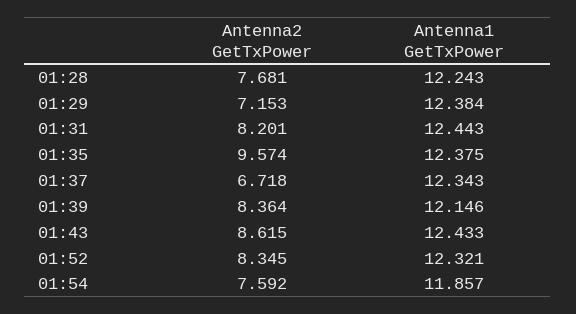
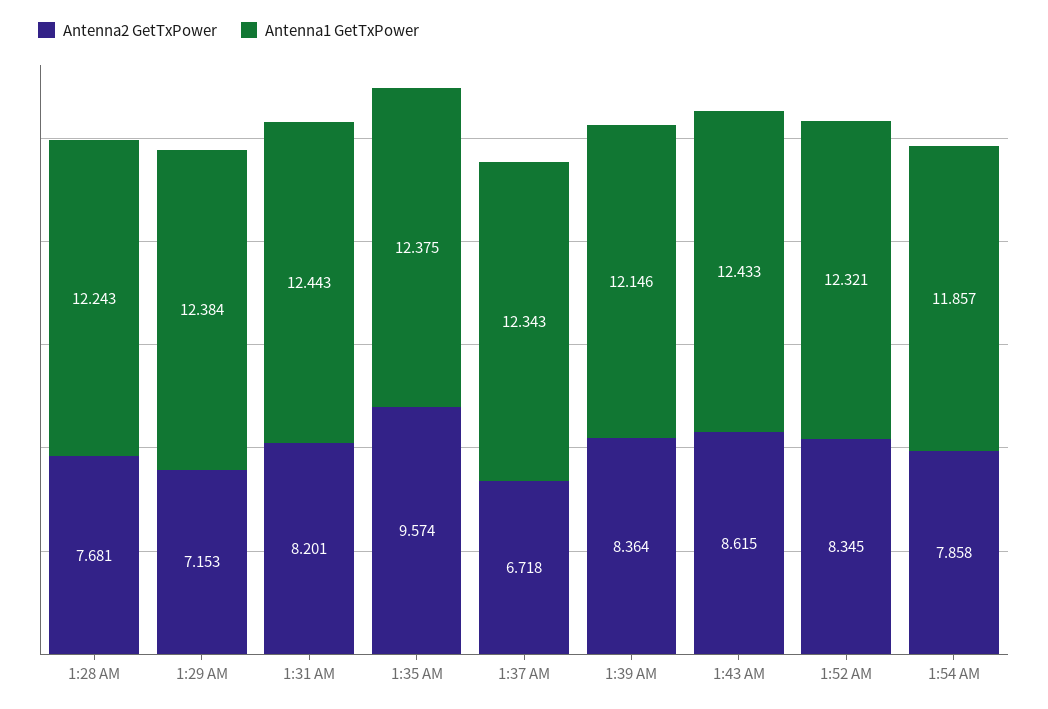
  {
    "Antenna2 GetTxPower": {
      "01:28": 7.681,
      "01:29": 7.153,
      "01:31": 8.201,
      "01:35": 9.574,
      "01:37": 6.718,
      "01:39": 8.364,
      "01:43": 8.615,
      "01:52": 8.345,
-     "01:54": 7.592
+     "01:54": 7.858
    },
    "Antenna1 GetTxPower": {
      "01:28": 12.243,
      "01:29": 12.384,
      "01:31": 12.443,
      "01:35": 12.375,
      "01:37": 12.343,
      "01:39": 12.146,
      "01:43": 12.433,
      "01:52": 12.321,
      "01:54": 11.857
    }
  }

